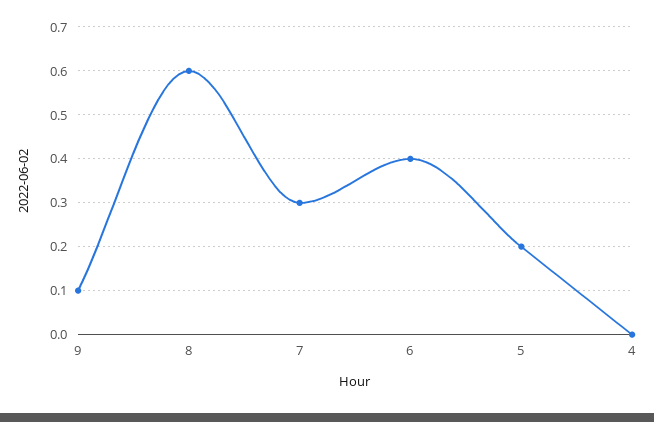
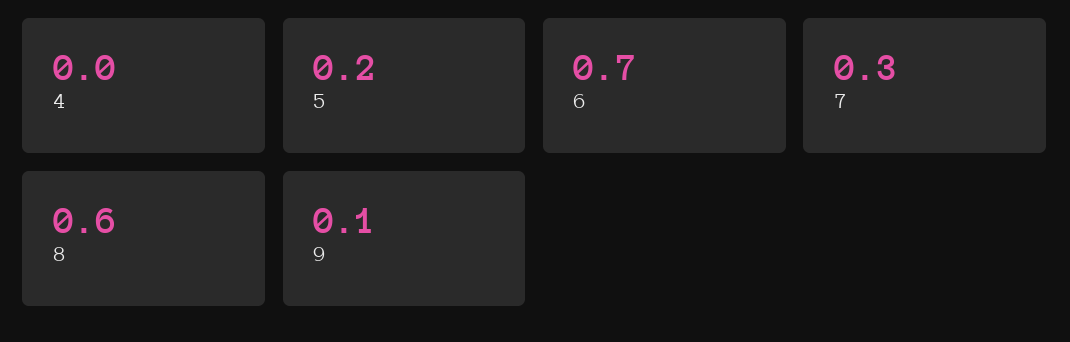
  {
    "9": 0.1,
    "8": 0.6,
    "7": 0.3,
-   "6": 0.4,
+   "6": 0.7,
    "5": 0.2,
    "4": 0
  }

